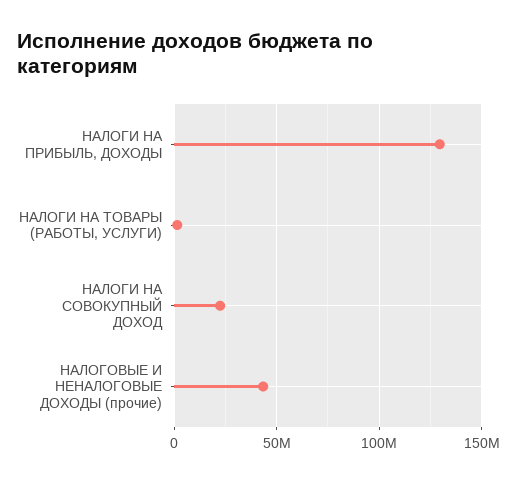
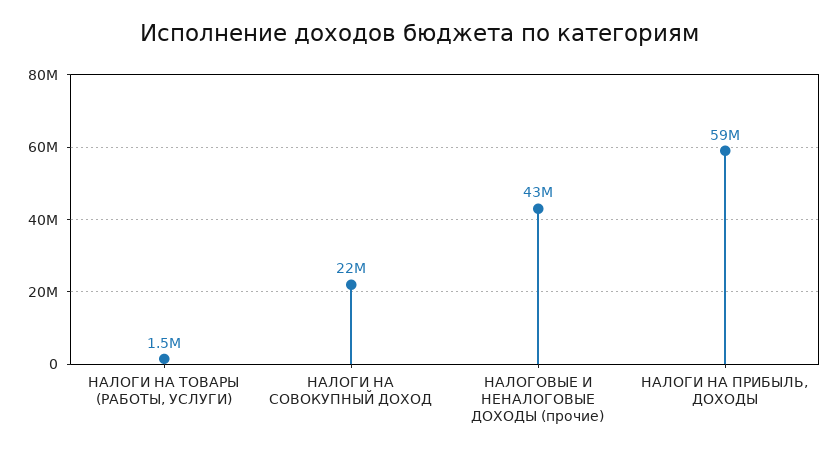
  {
-   "НАЛОГИ НА ПРИБЫЛЬ, ДОХОДЫ": 130000000,
+   "НАЛОГИ НА ПРИБЫЛЬ, ДОХОДЫ": 59000000,
    "НАЛОГИ НА ТОВАРЫ (РАБОТЫ, УСЛУГИ)": 1500000,
    "НАЛОГИ НА СОВОКУПНЫЙ ДОХОД": 22000000,
    "НАЛОГОВЫЕ И НЕНАЛОГОВЫЕ ДОХОДЫ (прочие)": 43000000
  }

